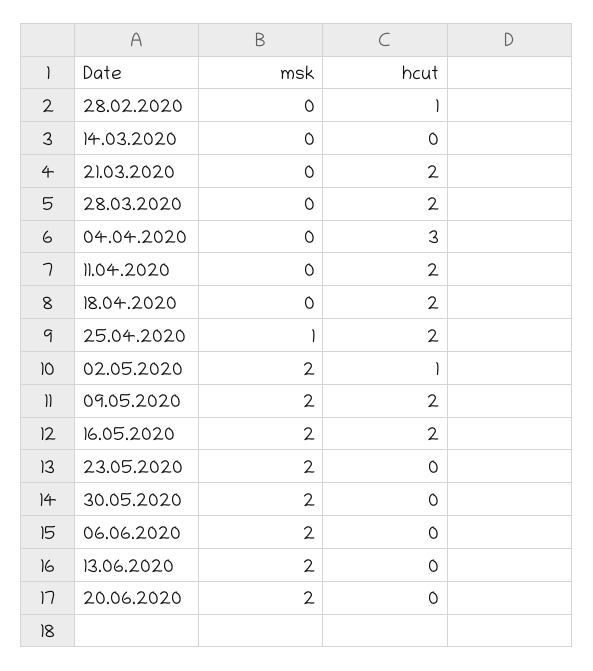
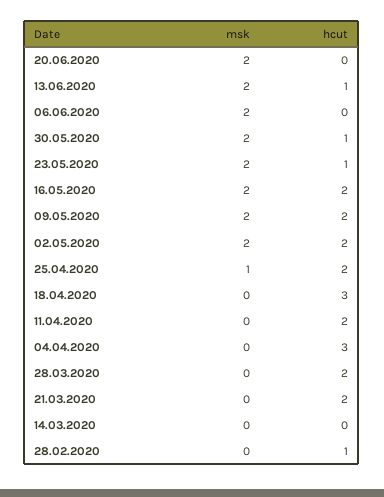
  {
    "msk": {
      "28.02.2020": 0,
      "14.03.2020": 0,
      "21.03.2020": 0,
      "28.03.2020": 0,
      "04.04.2020": 0,
      "11.04.2020": 0,
      "18.04.2020": 0,
      "25.04.2020": 1,
      "02.05.2020": 2,
      "09.05.2020": 2,
      "16.05.2020": 2,
      "23.05.2020": 2,
      "30.05.2020": 2,
      "06.06.2020": 2,
      "13.06.2020": 2,
      "20.06.2020": 2
    },
    "hcut": {
      "28.02.2020": 1,
      "14.03.2020": 0,
      "21.03.2020": 2,
      "28.03.2020": 2,
      "04.04.2020": 3,
      "11.04.2020": 2,
-     "18.04.2020": 2,
+     "18.04.2020": 3,
      "25.04.2020": 2,
-     "02.05.2020": 1,
+     "02.05.2020": 2,
      "09.05.2020": 2,
      "16.05.2020": 2,
-     "23.05.2020": 0,
+     "23.05.2020": 1,
-     "30.05.2020": 0,
+     "30.05.2020": 1,
      "06.06.2020": 0,
-     "13.06.2020": 0,
+     "13.06.2020": 1,
      "20.06.2020": 0
    }
  }

